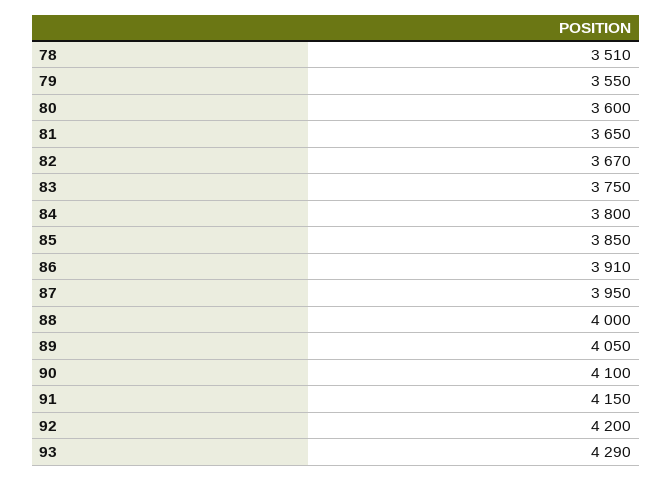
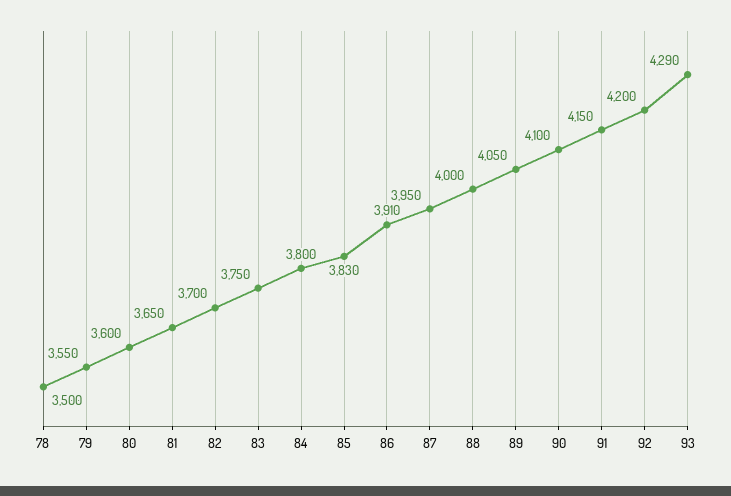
  {
-   "78": 3510,
+   "78": 3500,
    "79": 3550,
    "80": 3600,
    "81": 3650,
-   "82": 3670,
+   "82": 3700,
    "83": 3750,
    "84": 3800,
-   "85": 3850,
+   "85": 3830,
    "86": 3910,
    "87": 3950,
    "88": 4000,
    "89": 4050,
    "90": 4100,
    "91": 4150,
    "92": 4200,
    "93": 4290
  }

